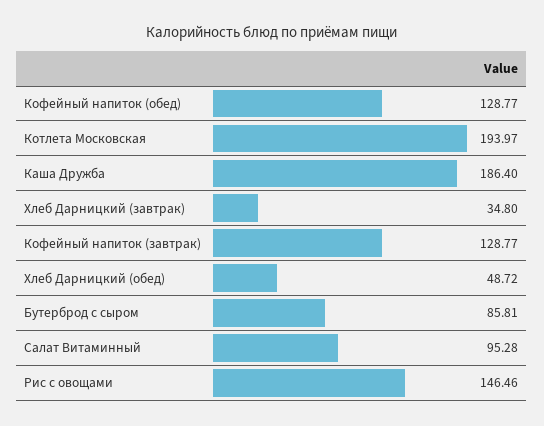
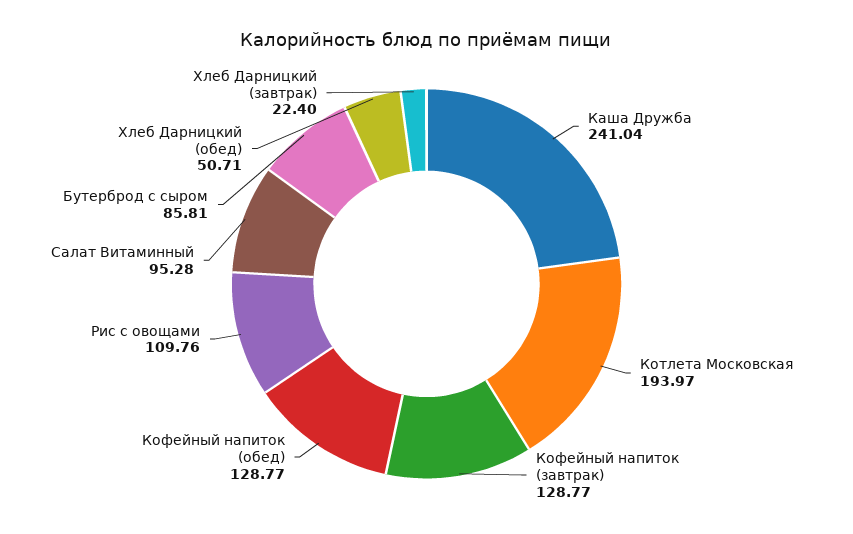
  {
    "Кофейный напиток (обед)": 128.77,
    "Котлета Московская": 193.97,
-   "Каша Дружба": 186.4,
+   "Каша Дружба": 241.04,
-   "Хлеб Дарницкий (завтрак)": 34.8,
+   "Хлеб Дарницкий (завтрак)": 22.4,
    "Кофейный напиток (завтрак)": 128.77,
-   "Хлеб Дарницкий (обед)": 48.72,
+   "Хлеб Дарницкий (обед)": 50.71,
    "Бутерброд с сыром": 85.81,
    "Салат Витаминный": 95.28,
-   "Рис с овощами": 146.46
+   "Рис с овощами": 109.76
  }

